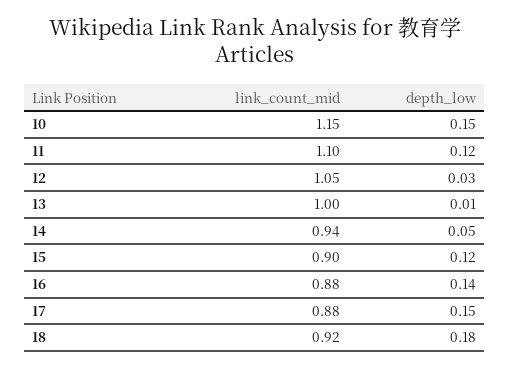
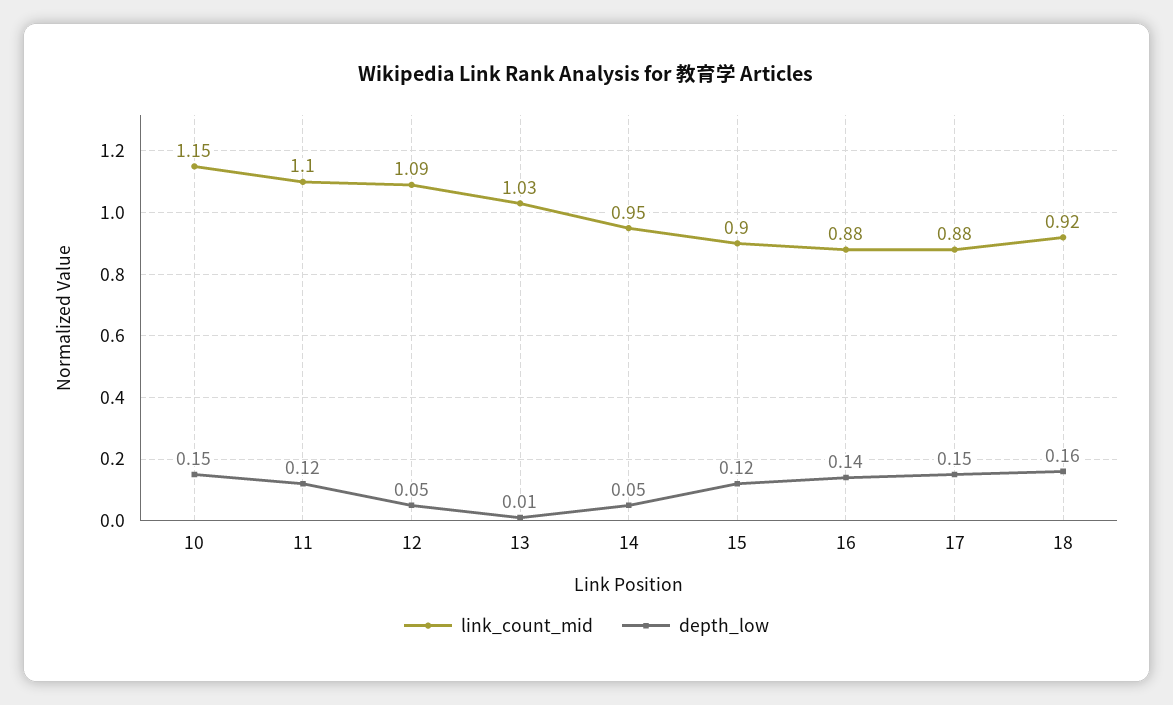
  {
    "link_count_mid": {
      "10": 1.15,
      "11": 1.1,
-     "12": 1.05,
+     "12": 1.09,
-     "13": 1,
+     "13": 1.03,
-     "14": 0.94,
+     "14": 0.95,
      "15": 0.9,
      "16": 0.88,
      "17": 0.88,
      "18": 0.92
    },
    "depth_low": {
      "10": 0.15,
      "11": 0.12,
-     "12": 0.03,
+     "12": 0.05,
      "13": 0.01,
      "14": 0.05,
      "15": 0.12,
      "16": 0.14,
      "17": 0.15,
-     "18": 0.18
+     "18": 0.16
    }
  }

